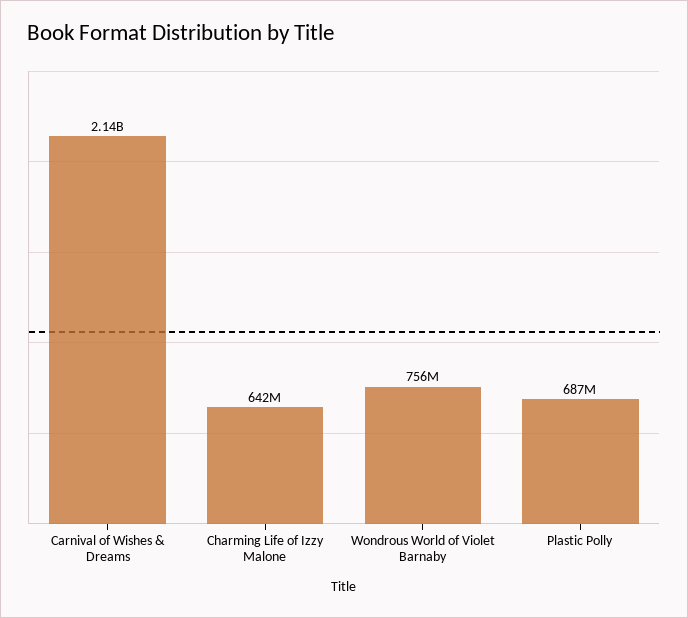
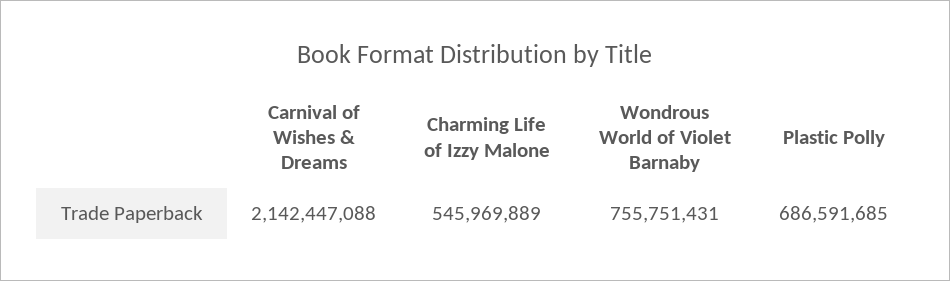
  {
    "Carnival of Wishes & Dreams": 2142447088,
-   "Charming Life of Izzy Malone": 642000000,
+   "Charming Life of Izzy Malone": 545969889,
    "Wondrous World of Violet Barnaby": 755751431,
    "Plastic Polly": 686591685
  }

